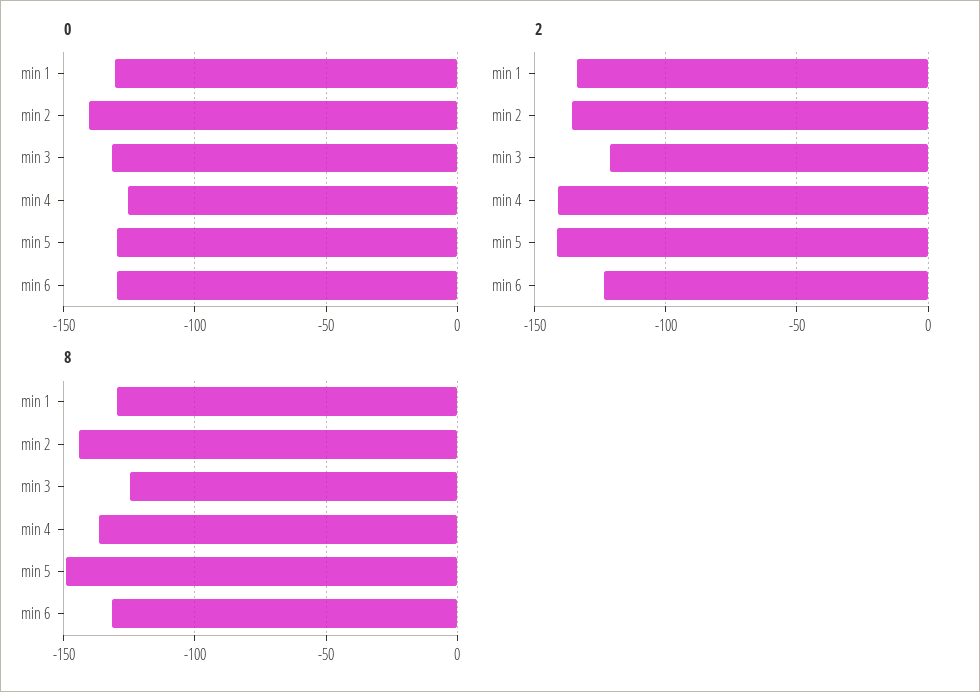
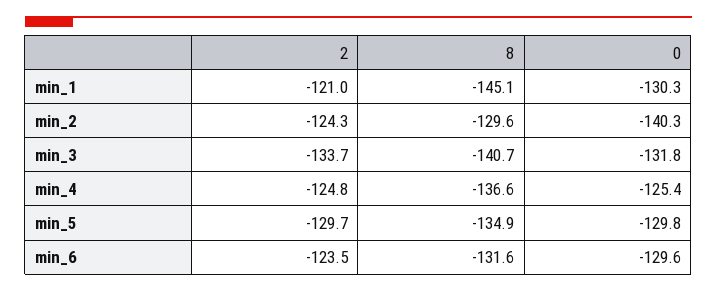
  {
    "0": {
      "min 1": -130.3,
      "min 2": -140.3,
      "min 3": -131.8,
      "min 4": -125.4,
      "min 5": -129.8,
      "min 6": -129.6
    },
    "2": {
-     "min 1": -135,
+     "min 1": -121,
-     "min 2": -135,
+     "min 2": -124.3,
-     "min 3": -120,
+     "min 3": -133.7,
-     "min 4": -140,
+     "min 4": -124.8,
-     "min 5": -140,
+     "min 5": -129.7,
      "min 6": -123.5
    },
    "8": {
-     "min 1": -130,
+     "min 1": -145.1,
-     "min 2": -145,
+     "min 2": -129.6,
-     "min 3": -125,
+     "min 3": -140.7,
      "min 4": -136.6,
-     "min 5": -150,
+     "min 5": -134.9,
      "min 6": -131.6
    }
  }

